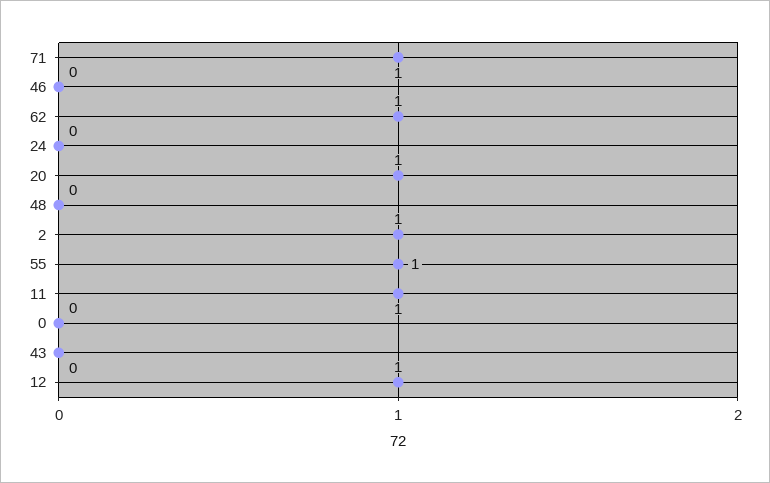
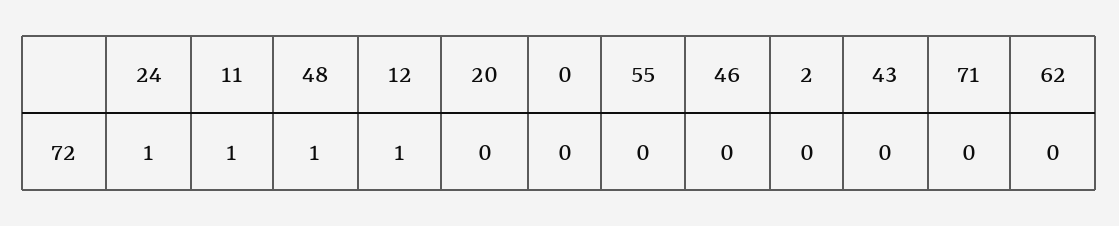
  {
-   "71": 1,
+   "71": 0,
    "46": 0,
-   "62": 1,
+   "62": 0,
-   "24": 0,
+   "24": 1,
-   "20": 1,
+   "20": 0,
-   "48": 0,
+   "48": 1,
-   "2": 1,
+   "2": 0,
-   "55": 1,
+   "55": 0,
    "11": 1,
    "0": 0,
    "43": 0,
    "12": 1
  }

